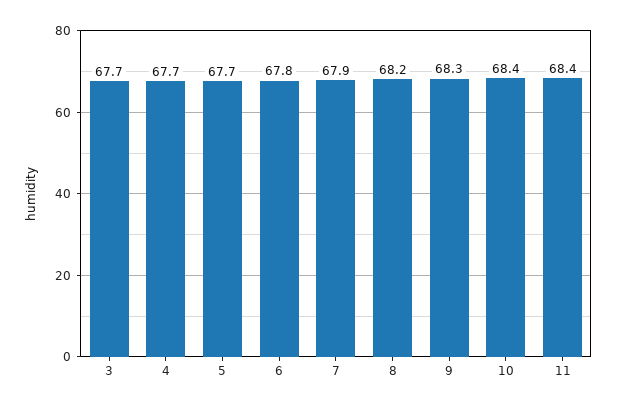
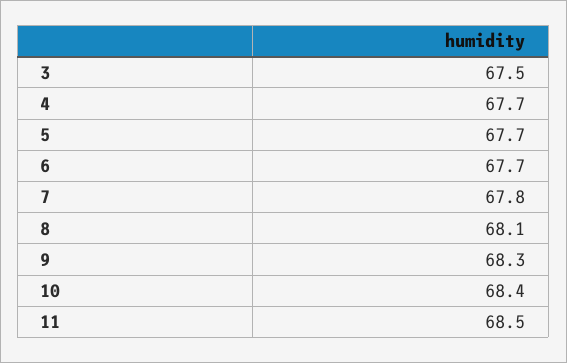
  {
-   "3": 67.7,
+   "3": 67.5,
    "4": 67.7,
    "5": 67.7,
-   "6": 67.8,
+   "6": 67.7,
-   "7": 67.9,
+   "7": 67.8,
-   "8": 68.2,
+   "8": 68.1,
    "9": 68.3,
    "10": 68.4,
-   "11": 68.4
+   "11": 68.5
  }

